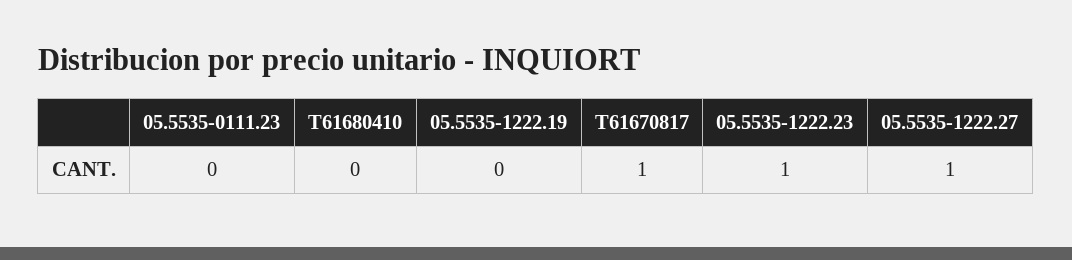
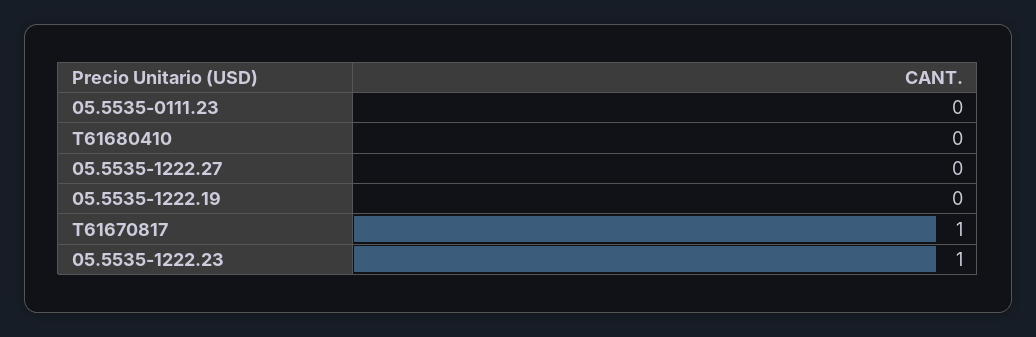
  {
    "05.5535-0111.23": 0,
    "T61680410": 0,
    "05.5535-1222.19": 0,
    "T61670817": 1,
    "05.5535-1222.23": 1,
-   "05.5535-1222.27": 1
+   "05.5535-1222.27": 0
  }

